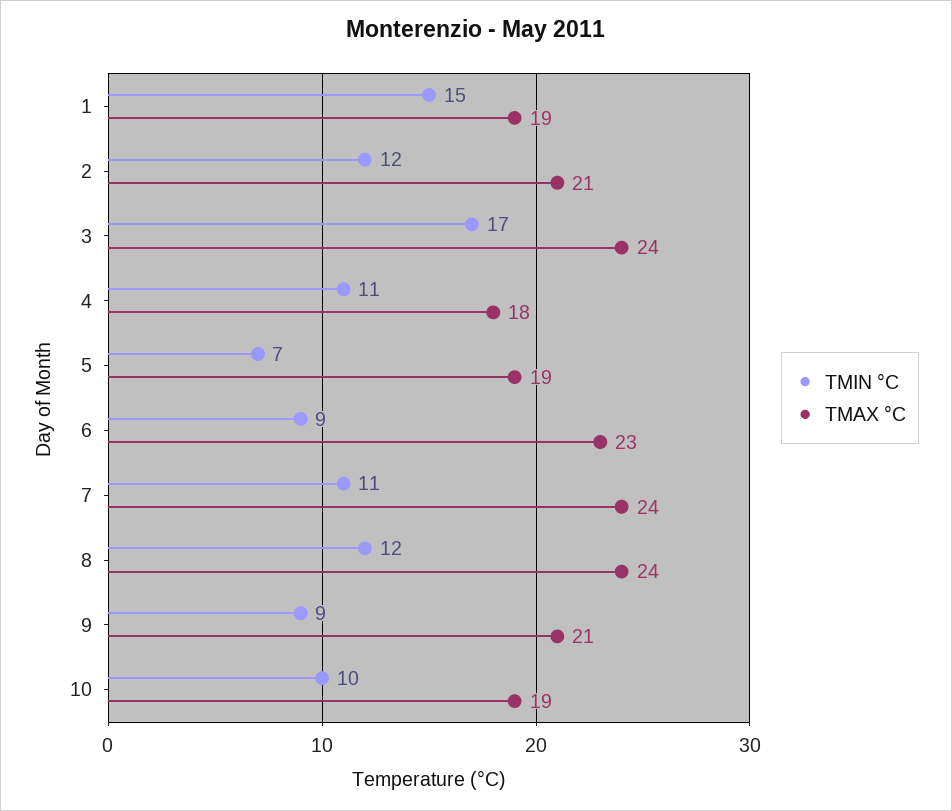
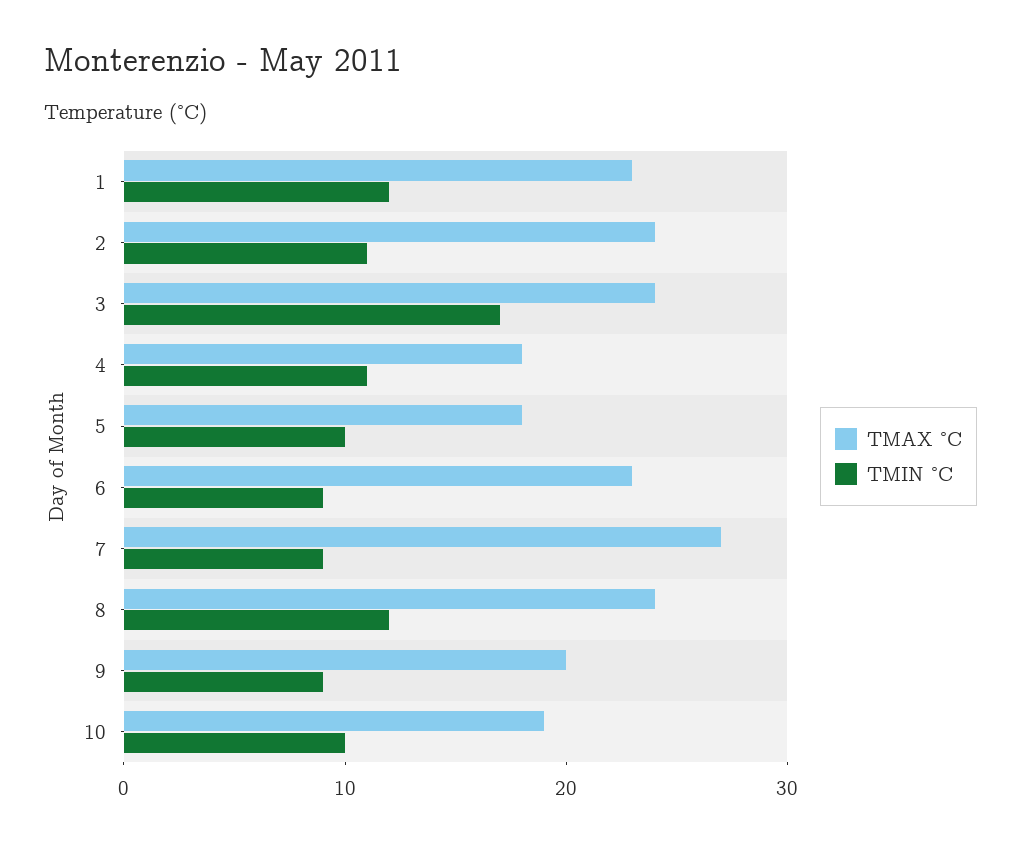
  {
    "TMIN °C": {
-     "1": 15,
+     "1": 12,
-     "2": 12,
+     "2": 11,
      "3": 17,
      "4": 11,
-     "5": 7,
+     "5": 10,
      "6": 9,
-     "7": 11,
+     "7": 9,
      "8": 12,
      "9": 9,
      "10": 10
    },
    "TMAX °C": {
-     "1": 19,
+     "1": 23,
-     "2": 21,
+     "2": 24,
      "3": 24,
      "4": 18,
-     "5": 19,
+     "5": 18,
      "6": 23,
-     "7": 24,
+     "7": 27,
      "8": 24,
-     "9": 21,
+     "9": 20,
      "10": 19
    }
  }

